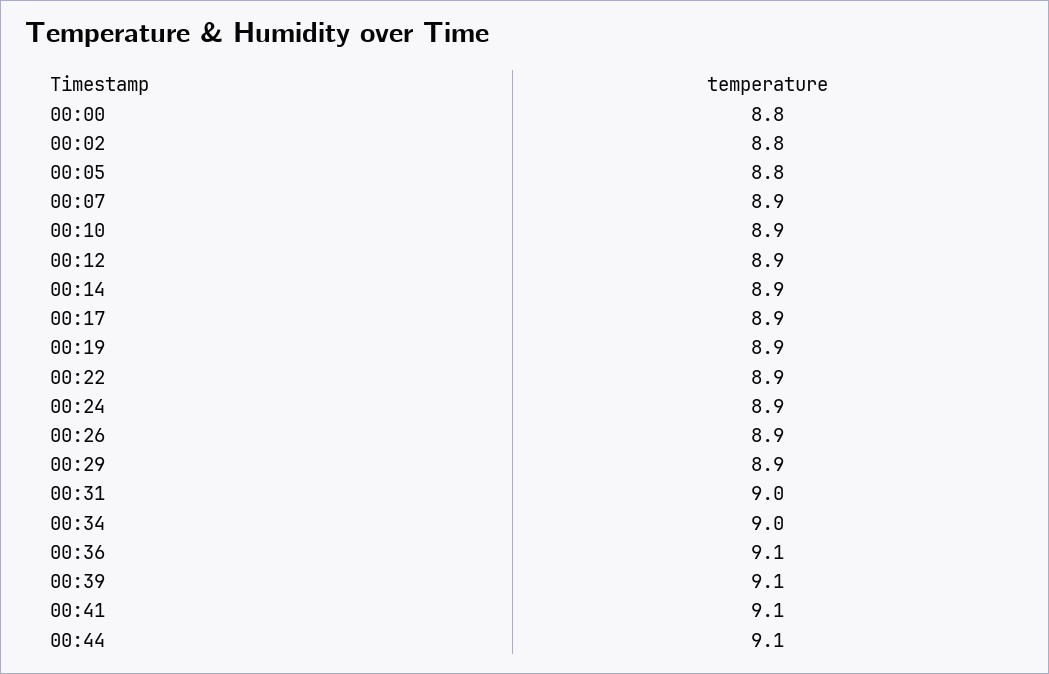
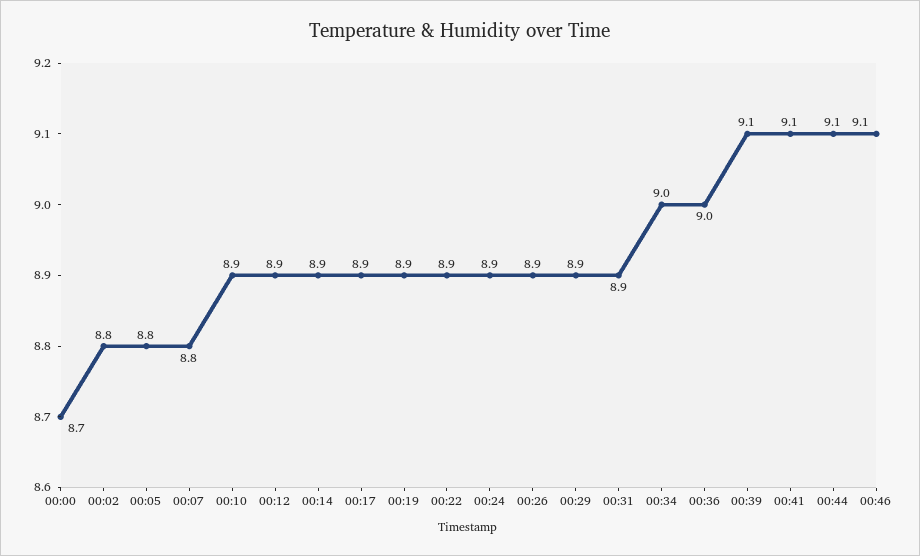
  {
-   "00:00": 8.8,
+   "00:00": 8.7,
    "00:02": 8.8,
    "00:05": 8.8,
-   "00:07": 8.9,
+   "00:07": 8.8,
    "00:10": 8.9,
    "00:12": 8.9,
    "00:14": 8.9,
    "00:17": 8.9,
    "00:19": 8.9,
    "00:22": 8.9,
    "00:24": 8.9,
    "00:26": 8.9,
    "00:29": 8.9,
-   "00:31": 9,
+   "00:31": 8.9,
    "00:34": 9,
-   "00:36": 9.1,
+   "00:36": 9,
    "00:39": 9.1,
    "00:41": 9.1,
-   "00:44": 9.1
+   "00:44": 9.1,
+   "00:46": 9.1
  }

